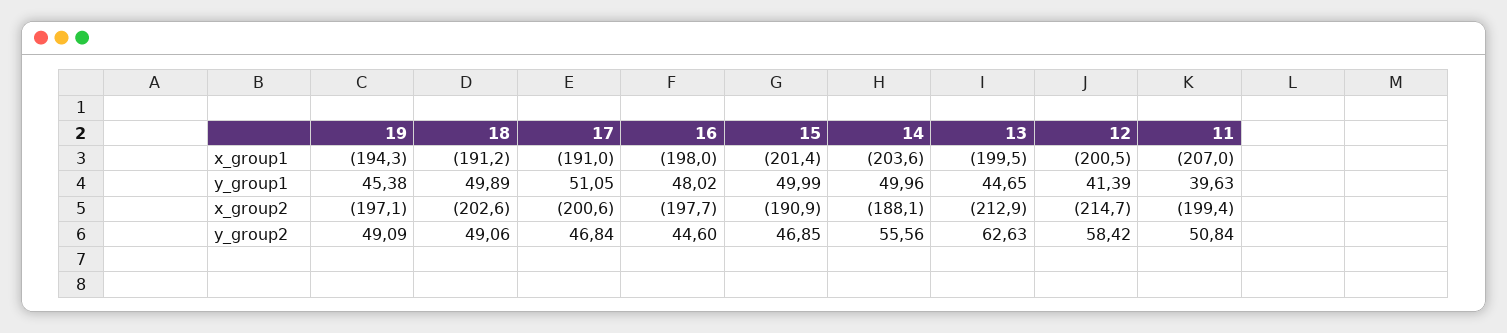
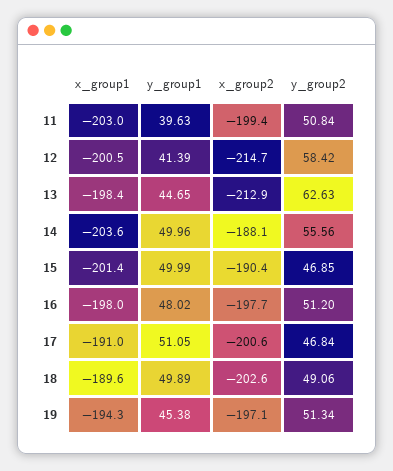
  {
    "19": {
      "x_group1": -194.3,
      "y_group1": 45.38,
      "x_group2": -197.1,
-     "y_group2": 49.09
+     "y_group2": 51.34
    },
    "18": {
-     "x_group1": -191.2,
+     "x_group1": -189.6,
      "y_group1": 49.89,
      "x_group2": -202.6,
      "y_group2": 49.06
    },
    "17": {
      "x_group1": -191,
      "y_group1": 51.05,
      "x_group2": -200.6,
      "y_group2": 46.84
    },
    "16": {
      "x_group1": -198,
      "y_group1": 48.02,
      "x_group2": -197.7,
-     "y_group2": 44.6
+     "y_group2": 51.2
    },
    "15": {
      "x_group1": -201.4,
      "y_group1": 49.99,
-     "x_group2": -190.9,
+     "x_group2": -190.4,
      "y_group2": 46.85
    },
    "14": {
      "x_group1": -203.6,
      "y_group1": 49.96,
      "x_group2": -188.1,
      "y_group2": 55.56
    },
    "13": {
-     "x_group1": -199.5,
+     "x_group1": -198.4,
      "y_group1": 44.65,
      "x_group2": -212.9,
      "y_group2": 62.63
    },
    "12": {
      "x_group1": -200.5,
      "y_group1": 41.39,
      "x_group2": -214.7,
      "y_group2": 58.42
    },
    "11": {
-     "x_group1": -207,
+     "x_group1": -203,
      "y_group1": 39.63,
      "x_group2": -199.4,
      "y_group2": 50.84
    }
  }

